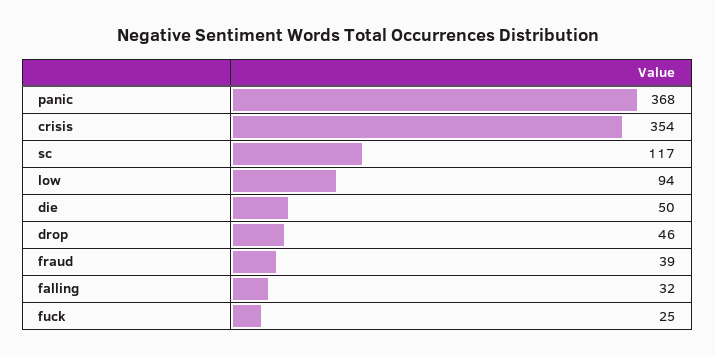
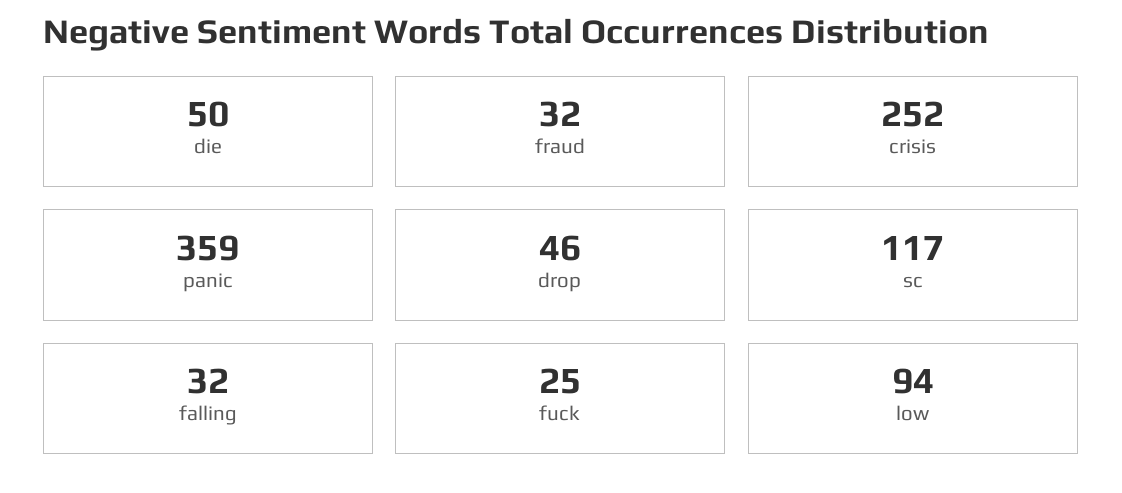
  {
-   "panic": 368,
+   "panic": 359,
-   "crisis": 354,
+   "crisis": 252,
    "sc": 117,
    "low": 94,
    "die": 50,
    "drop": 46,
-   "fraud": 39,
+   "fraud": 32,
    "falling": 32,
    "fuck": 25
  }

